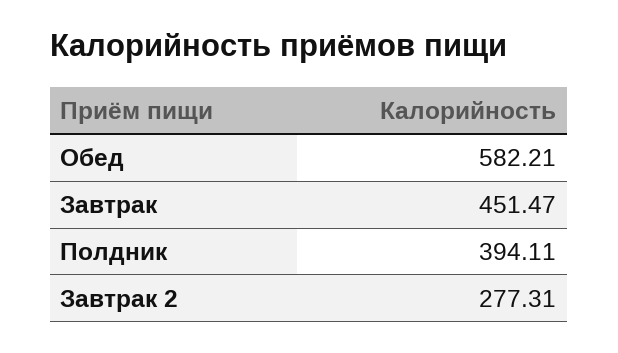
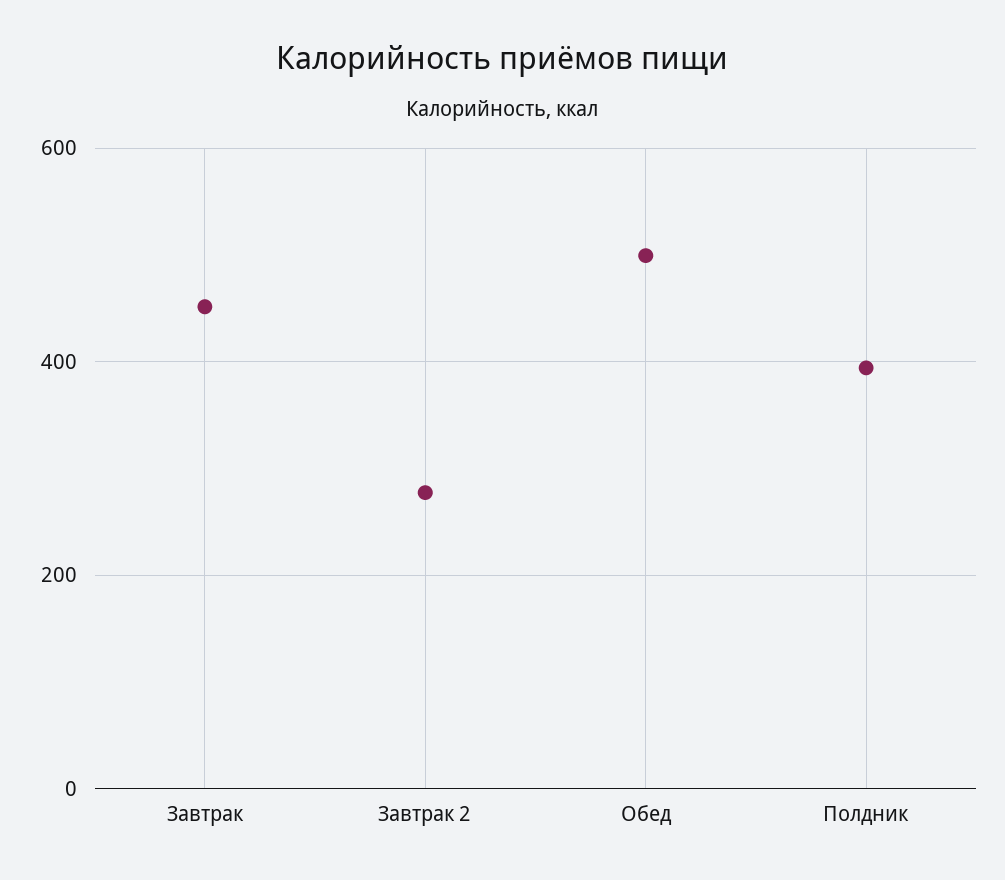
  {
-   "Обед": 582.21,
+   "Обед": 500,
    "Завтрак": 451.47,
    "Полдник": 394.11,
    "Завтрак 2": 277.31
  }

